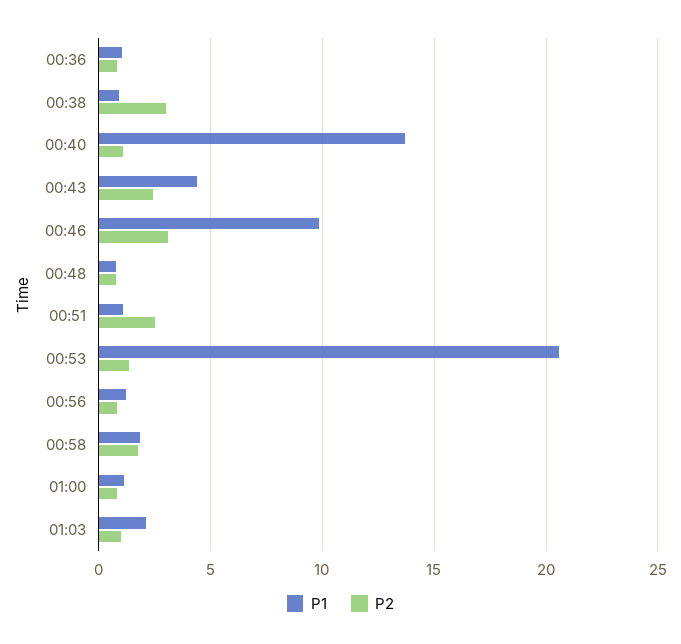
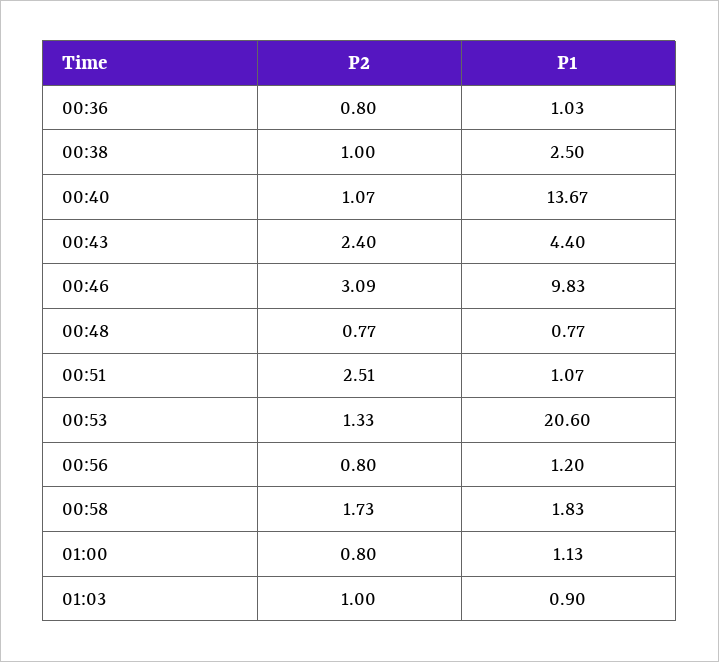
  {
    "P1": {
      "00:36": 1.03,
-     "00:38": 1,
+     "00:38": 2.5,
      "00:40": 13.67,
      "00:43": 4.4,
      "00:46": 9.83,
      "00:48": 0.77,
      "00:51": 1.07,
      "00:53": 20.6,
      "00:56": 1.2,
      "00:58": 1.83,
      "01:00": 1.13,
-     "01:03": 2
+     "01:03": 0.9
    },
    "P2": {
      "00:36": 0.8,
-     "00:38": 3,
+     "00:38": 1,
      "00:40": 1.07,
      "00:43": 2.4,
      "00:46": 3.09,
      "00:48": 0.77,
      "00:51": 2.51,
      "00:53": 1.33,
      "00:56": 0.8,
      "00:58": 1.73,
      "01:00": 0.8,
      "01:03": 1
    }
  }

